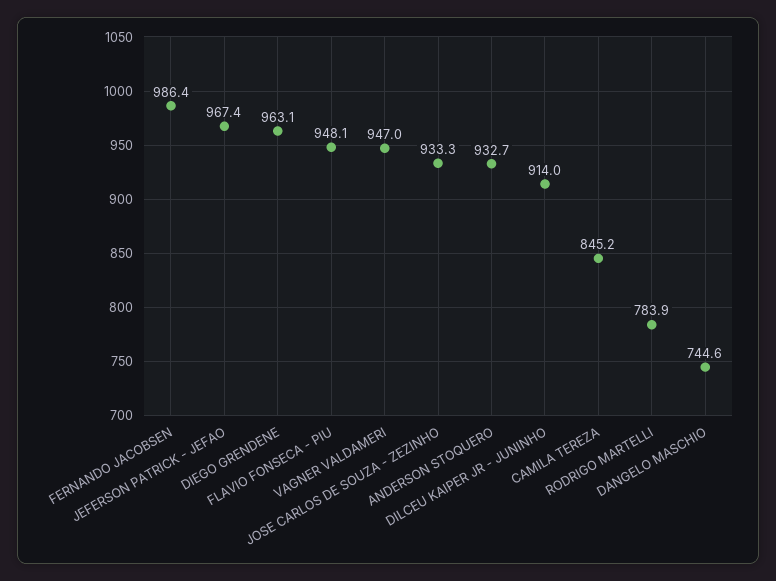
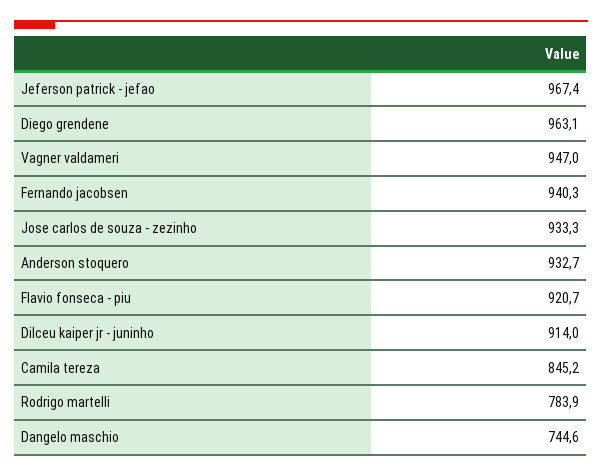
  {
-   "FERNANDO JACOBSEN": 986.4,
+   "FERNANDO JACOBSEN": 940.3,
    "JEFERSON PATRICK - JEFAO": 967.4,
    "DIEGO GRENDENE": 963.1,
-   "FLAVIO FONSECA - PIU": 948.1,
+   "FLAVIO FONSECA - PIU": 920.7,
    "VAGNER VALDAMERI": 947,
    "JOSE CARLOS DE SOUZA - ZEZINHO": 933.3,
    "ANDERSON STOQUERO": 932.7,
    "DILCEU KAIPER JR - JUNINHO": 914,
    "CAMILA TEREZA": 845.2,
    "RODRIGO MARTELLI": 783.9,
    "DANGELO MASCHIO": 744.6
  }

